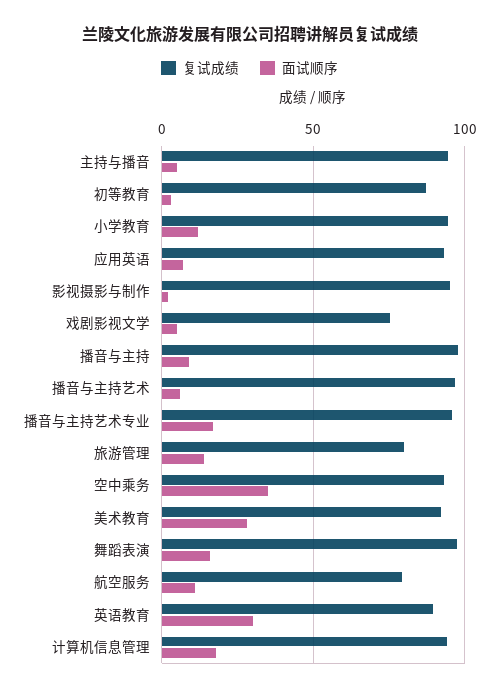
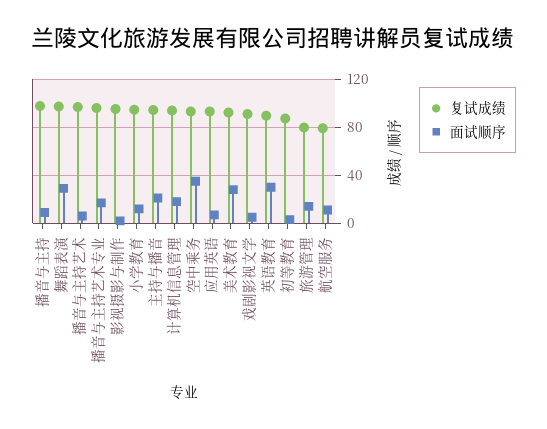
  {
    "复试成绩": {
      "主持与播音": 95,
      "初等教育": 85,
      "小学教育": 95,
      "应用英语": 95,
      "影视摄影与制作": 95,
-     "戏剧影视文学": 75,
+     "戏剧影视文学": 90,
      "播音与主持": 100,
      "播音与主持艺术": 95,
      "播音与主持艺术专业": 95,
      "旅游管理": 80,
      "空中乘务": 95,
      "美术教育": 90,
      "舞蹈表演": 95,
      "航空服务": 80,
      "英语教育": 90,
      "计算机信息管理": 95
    },
    "面试顺序": {
-     "主持与播音": 5,
+     "主持与播音": 20,
      "初等教育": 5,
      "小学教育": 10,
      "应用英语": 5,
      "影视摄影与制作": 0,
      "戏剧影视文学": 5,
      "播音与主持": 10,
      "播音与主持艺术": 5,
      "播音与主持艺术专业": 15,
      "旅游管理": 15,
      "空中乘务": 35,
      "美术教育": 30,
-     "舞蹈表演": 15,
+     "舞蹈表演": 30,
      "航空服务": 10,
      "英语教育": 30,
      "计算机信息管理": 20
    }
  }

